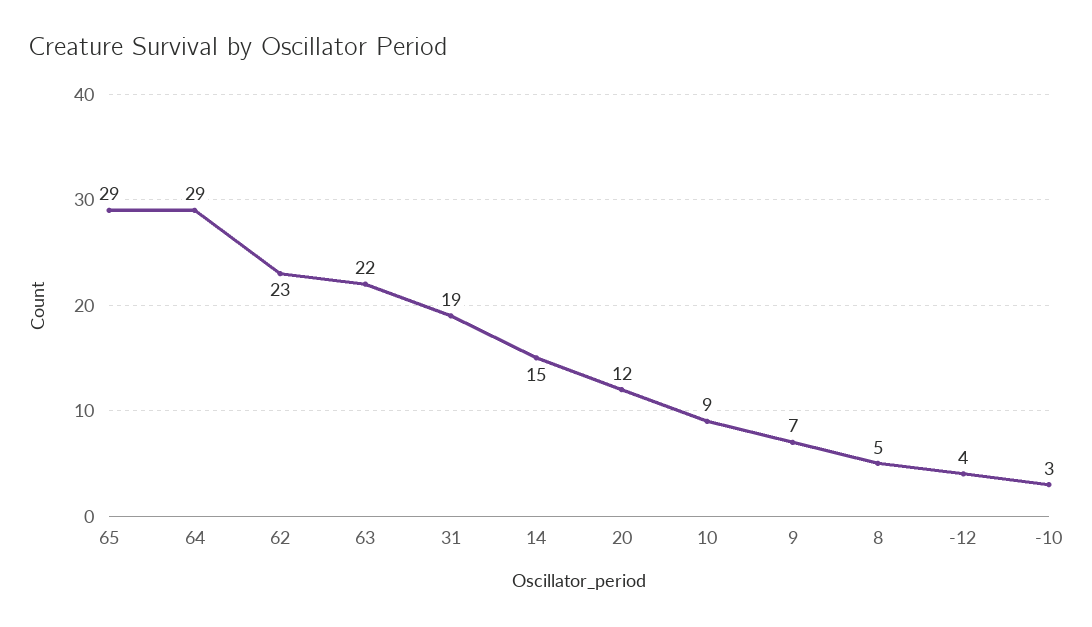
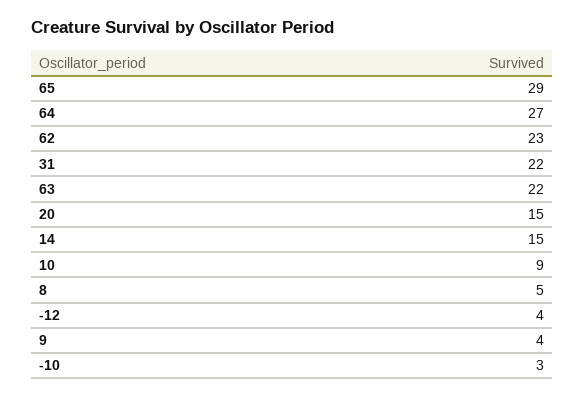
  {
    "65": 29,
-   "64": 29,
+   "64": 27,
    "62": 23,
    "63": 22,
-   "31": 19,
+   "31": 22,
    "14": 15,
-   "20": 12,
+   "20": 15,
    "10": 9,
-   "9": 7,
+   "9": 4,
    "8": 5,
    "-12": 4,
    "-10": 3
  }

